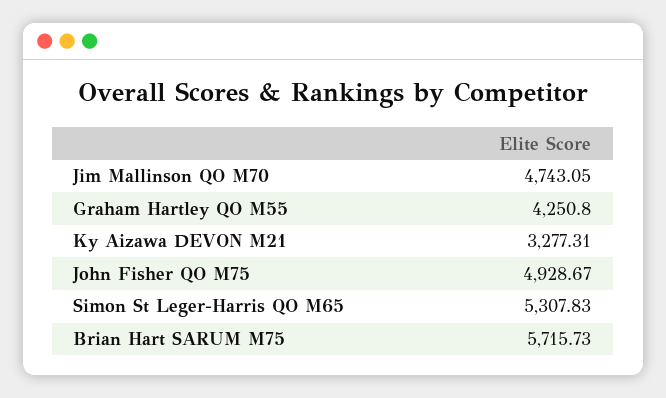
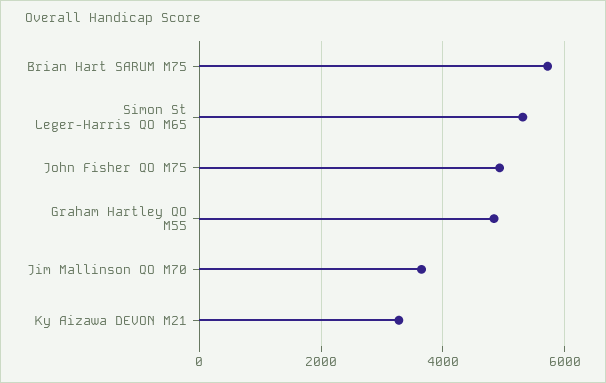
  {
-   "Jim Mallinson QO M70": 4743.05,
+   "Jim Mallinson QO M70": 3600,
-   "Graham Hartley QO M55": 4250.8,
+   "Graham Hartley QO M55": 4800,
    "Ky Aizawa DEVON M21": 3277.31,
    "John Fisher QO M75": 4928.67,
    "Simon St Leger-Harris QO M65": 5307.83,
    "Brian Hart SARUM M75": 5715.73
  }

